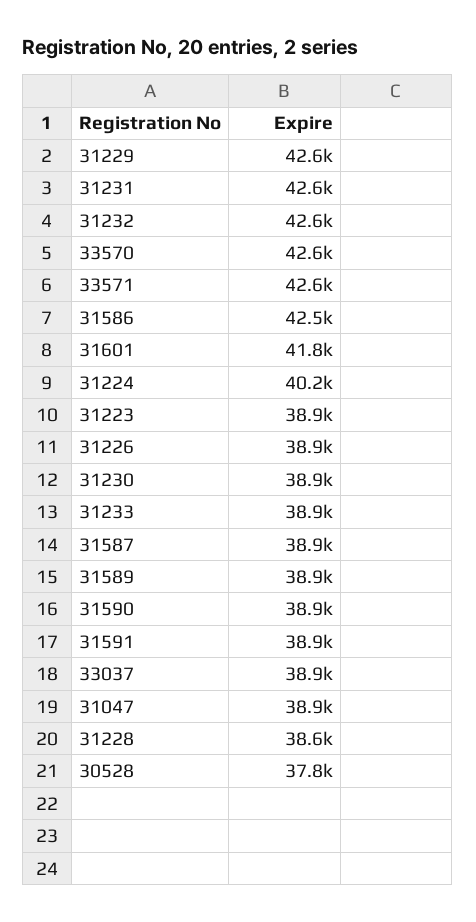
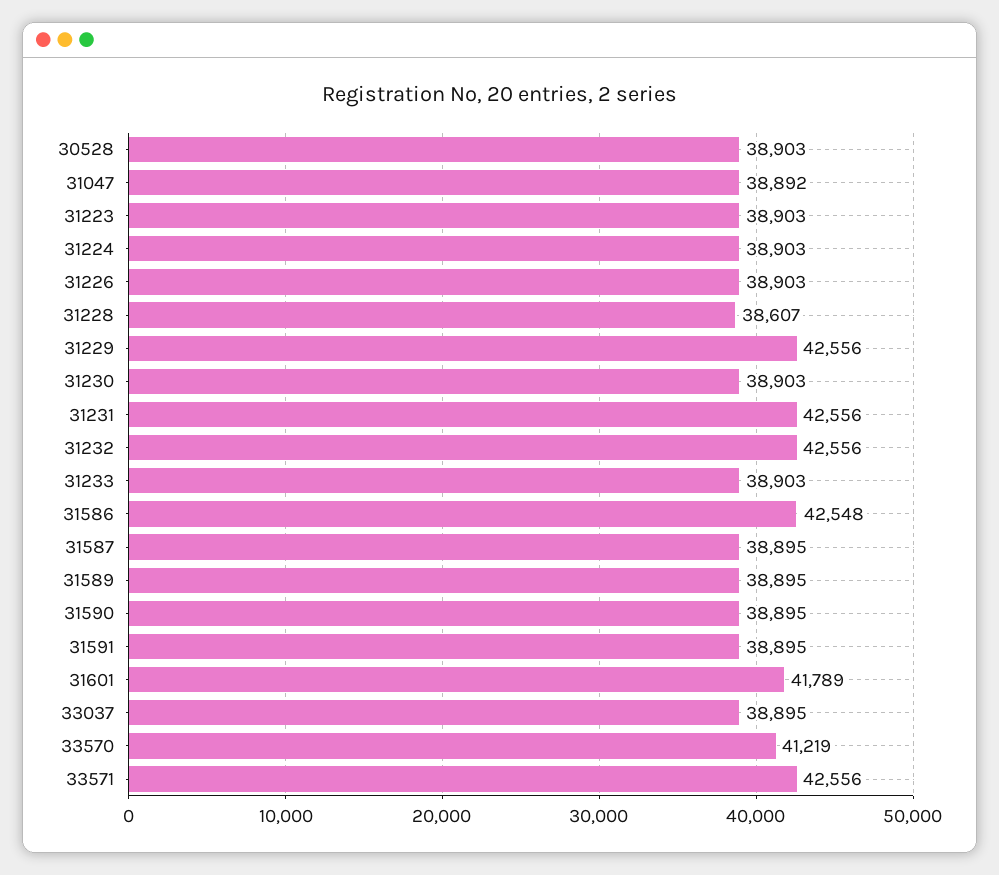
  {
    "31229": 42556,
    "31231": 42556,
    "31232": 42556,
-   "33570": 42600,
+   "33570": 41219,
    "33571": 42556,
    "31586": 42548,
    "31601": 41789,
-   "31224": 40200,
+   "31224": 38903,
    "31223": 38903,
    "31226": 38903,
    "31230": 38903,
    "31233": 38903,
    "31587": 38895,
    "31589": 38895,
    "31590": 38895,
    "31591": 38895,
    "33037": 38895,
    "31047": 38892,
    "31228": 38607,
-   "30528": 37800
+   "30528": 38903
  }

